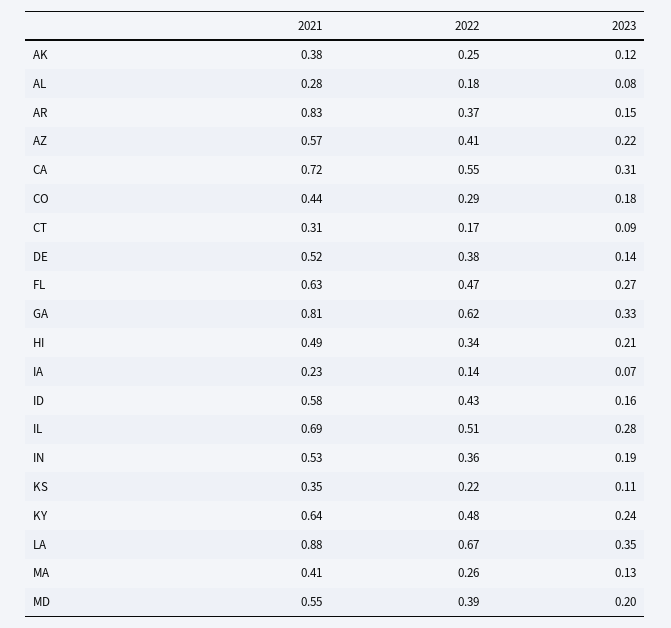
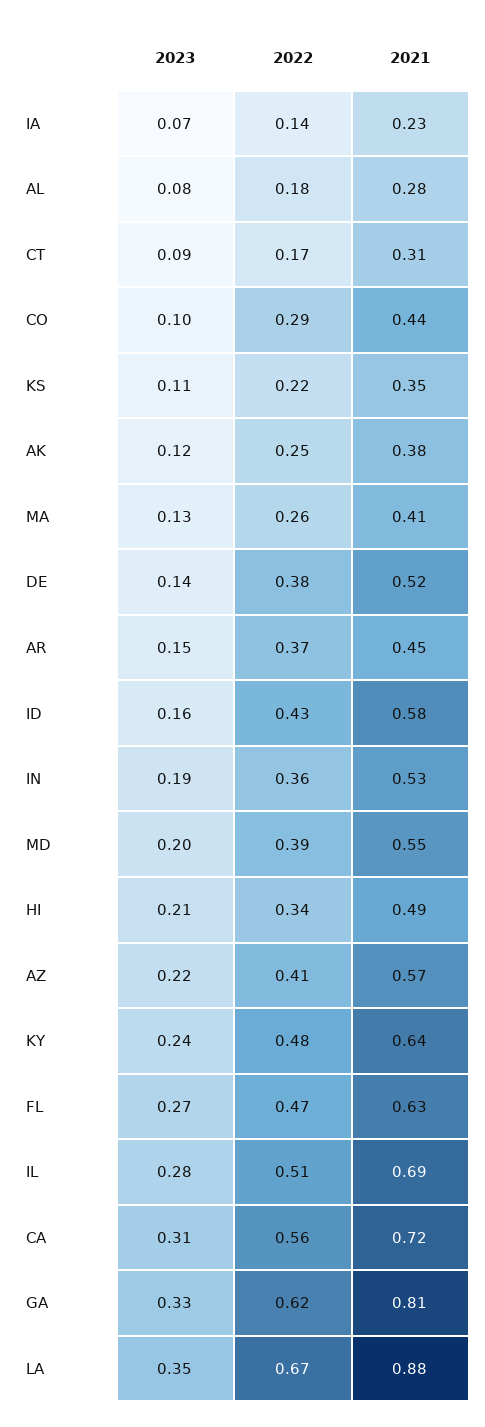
  {
    "2021": {
      "AK": 0.38,
      "AL": 0.28,
-     "AR": 0.83,
+     "AR": 0.45,
      "AZ": 0.57,
      "CA": 0.72,
      "CO": 0.44,
      "CT": 0.31,
      "DE": 0.52,
      "FL": 0.63,
      "GA": 0.81,
      "HI": 0.49,
      "IA": 0.23,
      "ID": 0.58,
      "IL": 0.69,
      "IN": 0.53,
      "KS": 0.35,
      "KY": 0.64,
      "LA": 0.88,
      "MA": 0.41,
      "MD": 0.55
    },
    "2022": {
      "AK": 0.25,
      "AL": 0.18,
      "AR": 0.37,
      "AZ": 0.41,
-     "CA": 0.55,
+     "CA": 0.56,
      "CO": 0.29,
      "CT": 0.17,
      "DE": 0.38,
      "FL": 0.47,
      "GA": 0.62,
      "HI": 0.34,
      "IA": 0.14,
      "ID": 0.43,
      "IL": 0.51,
      "IN": 0.36,
      "KS": 0.22,
      "KY": 0.48,
      "LA": 0.67,
      "MA": 0.26,
      "MD": 0.39
    },
    "2023": {
      "AK": 0.12,
      "AL": 0.08,
      "AR": 0.15,
      "AZ": 0.22,
      "CA": 0.31,
-     "CO": 0.18,
+     "CO": 0.1,
      "CT": 0.09,
      "DE": 0.14,
      "FL": 0.27,
      "GA": 0.33,
      "HI": 0.21,
      "IA": 0.07,
      "ID": 0.16,
      "IL": 0.28,
      "IN": 0.19,
      "KS": 0.11,
      "KY": 0.24,
      "LA": 0.35,
      "MA": 0.13,
      "MD": 0.2
    }
  }

